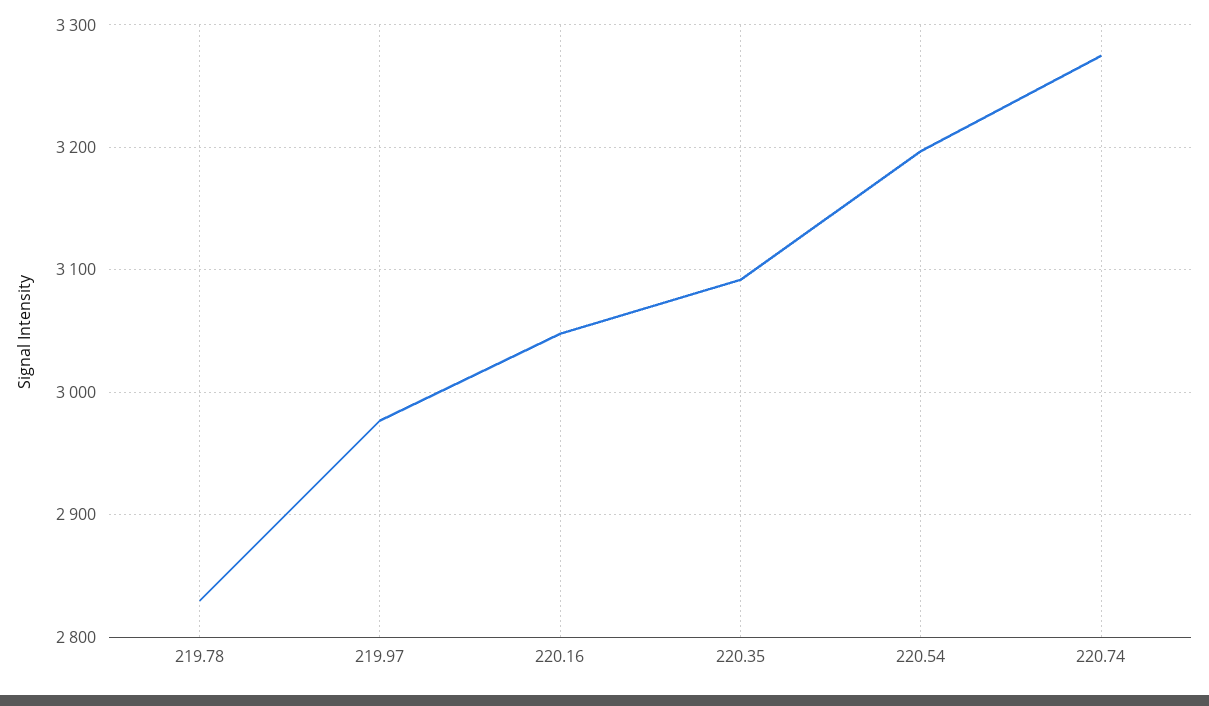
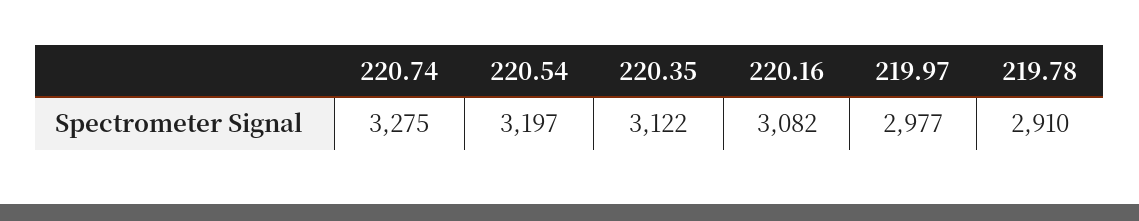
  {
-   "219.78": 2830,
+   "219.78": 2910,
    "219.97": 2977,
-   "220.16": 3050,
+   "220.16": 3082,
-   "220.35": 3090,
+   "220.35": 3122,
    "220.54": 3197,
    "220.74": 3275
  }

